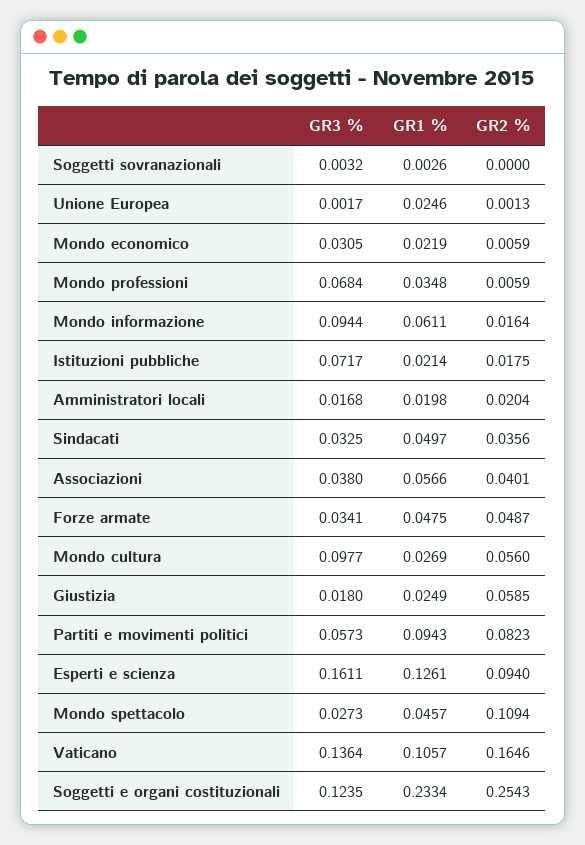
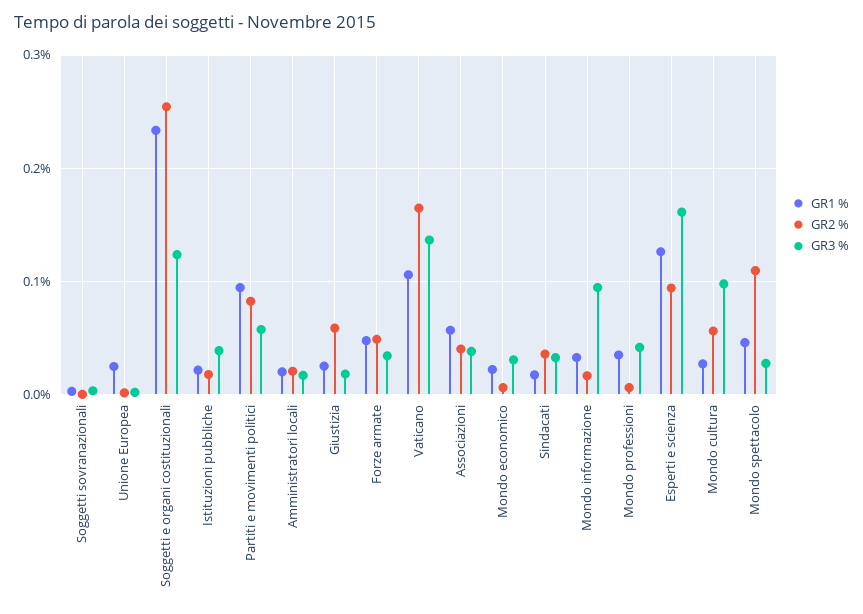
  {
    "GR3 %": {
      "Soggetti sovranazionali": 0.0032,
      "Unione Europea": 0.0017,
      "Mondo economico": 0.0305,
-     "Mondo professioni": 0.0684,
+     "Mondo professioni": 0.04,
      "Mondo informazione": 0.0944,
-     "Istituzioni pubbliche": 0.0717,
+     "Istituzioni pubbliche": 0.04,
      "Amministratori locali": 0.0168,
      "Sindacati": 0.0325,
      "Associazioni": 0.038,
      "Forze armate": 0.0341,
      "Mondo cultura": 0.0977,
      "Giustizia": 0.018,
      "Partiti e movimenti politici": 0.0573,
      "Esperti e scienza": 0.1611,
      "Mondo spettacolo": 0.0273,
      "Vaticano": 0.1364,
      "Soggetti e organi costituzionali": 0.1235
    },
    "GR1 %": {
      "Soggetti sovranazionali": 0.0026,
      "Unione Europea": 0.0246,
      "Mondo economico": 0.0219,
      "Mondo professioni": 0.0348,
-     "Mondo informazione": 0.0611,
+     "Mondo informazione": 0.03,
      "Istituzioni pubbliche": 0.0214,
      "Amministratori locali": 0.0198,
-     "Sindacati": 0.0497,
+     "Sindacati": 0.02,
      "Associazioni": 0.0566,
      "Forze armate": 0.0475,
      "Mondo cultura": 0.0269,
      "Giustizia": 0.0249,
      "Partiti e movimenti politici": 0.0943,
      "Esperti e scienza": 0.1261,
      "Mondo spettacolo": 0.0457,
      "Vaticano": 0.1057,
      "Soggetti e organi costituzionali": 0.2334
    },
    "GR2 %": {
      "Soggetti sovranazionali": 0,
      "Unione Europea": 0.0013,
      "Mondo economico": 0.0059,
      "Mondo professioni": 0.0059,
      "Mondo informazione": 0.0164,
      "Istituzioni pubbliche": 0.0175,
      "Amministratori locali": 0.0204,
      "Sindacati": 0.0356,
      "Associazioni": 0.0401,
      "Forze armate": 0.0487,
      "Mondo cultura": 0.056,
      "Giustizia": 0.0585,
      "Partiti e movimenti politici": 0.0823,
      "Esperti e scienza": 0.094,
      "Mondo spettacolo": 0.1094,
      "Vaticano": 0.1646,
      "Soggetti e organi costituzionali": 0.2543
    }
  }

